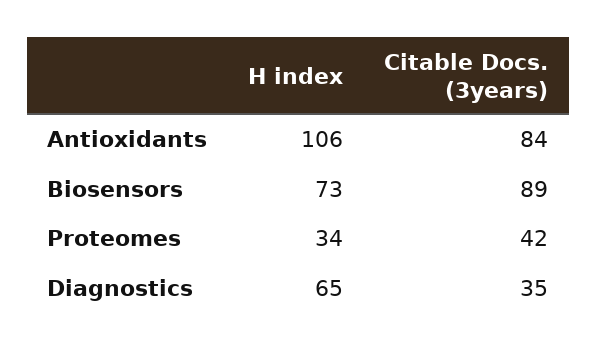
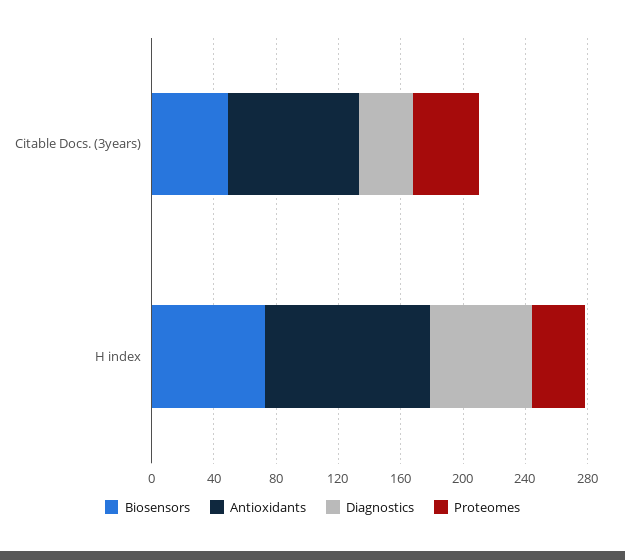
  {
    "Antioxidants": {
      "H index": 106,
      "Citable Docs. (3years)": 84
    },
    "Biosensors": {
      "H index": 73,
-     "Citable Docs. (3years)": 89
+     "Citable Docs. (3years)": 50
    },
    "Proteomes": {
      "H index": 34,
      "Citable Docs. (3years)": 42
    },
    "Diagnostics": {
      "H index": 65,
      "Citable Docs. (3years)": 35
    }
  }

